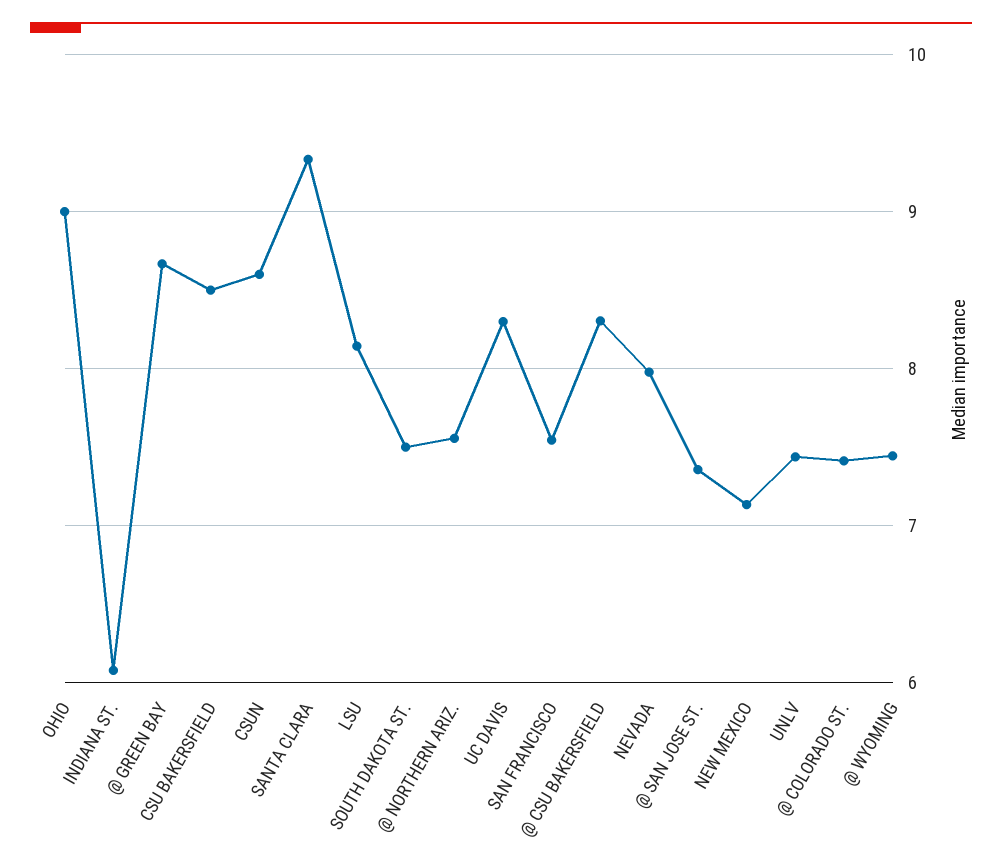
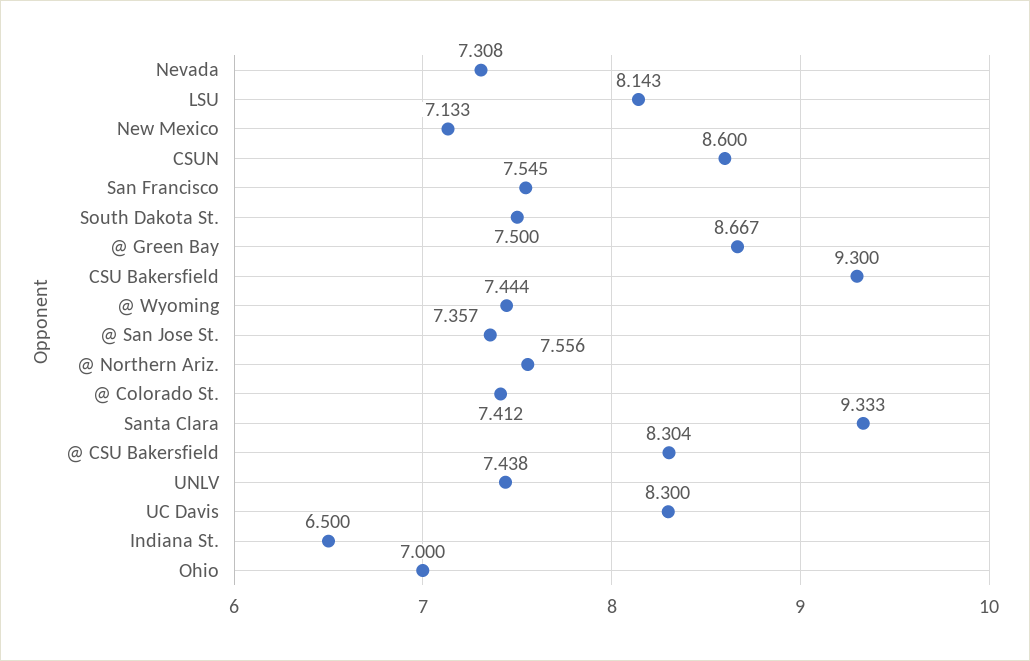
  {
-   "OHIO": 9,
+   "OHIO": 7,
-   "INDIANA ST.": 6.1,
+   "INDIANA ST.": 6.5,
    "@ GREEN BAY": 8.667,
-   "CSU BAKERSFIELD": 8.5,
+   "CSU BAKERSFIELD": 9.3,
    "CSUN": 8.6,
    "SANTA CLARA": 9.333,
    "LSU": 8.143,
    "SOUTH DAKOTA ST.": 7.5,
    "@ NORTHERN ARIZ.": 7.556,
    "UC DAVIS": 8.3,
    "SAN FRANCISCO": 7.545,
    "@ CSU BAKERSFIELD": 8.304,
-   "NEVADA": 8,
+   "NEVADA": 7.308,
    "@ SAN JOSE ST.": 7.357,
    "NEW MEXICO": 7.133,
    "UNLV": 7.438,
    "@ COLORADO ST.": 7.412,
    "@ WYOMING": 7.444
  }

